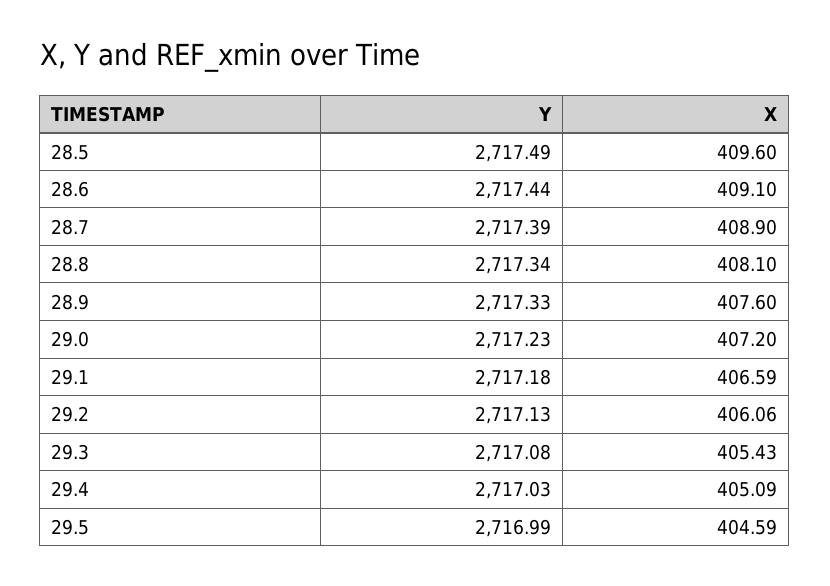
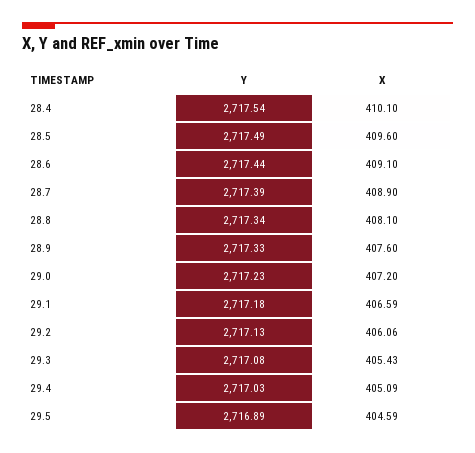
  {
    "Y": {
      "28.5": 2717.49,
      "28.6": 2717.44,
      "28.7": 2717.39,
      "28.8": 2717.34,
      "28.9": 2717.33,
      "29.0": 2717.23,
      "29.1": 2717.18,
      "29.2": 2717.13,
      "29.3": 2717.08,
      "29.4": 2717.03,
-     "29.5": 2716.99
+     "29.5": 2716.89,
+     "28.4": 2717.54
    },
    "X": {
      "28.5": 409.6,
      "28.6": 409.1,
      "28.7": 408.9,
      "28.8": 408.1,
      "28.9": 407.6,
      "29.0": 407.2,
      "29.1": 406.59,
      "29.2": 406.06,
      "29.3": 405.43,
      "29.4": 405.09,
-     "29.5": 404.59
+     "29.5": 404.59,
+     "28.4": 410.1
    }
  }

